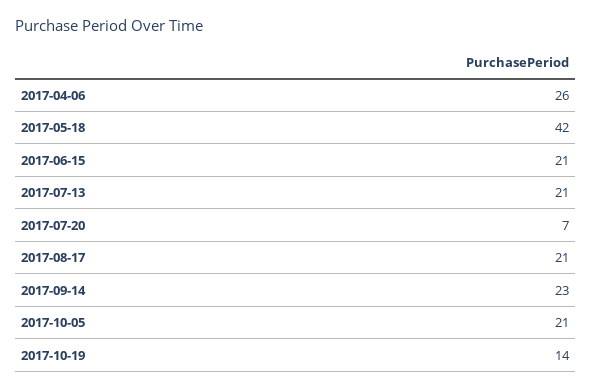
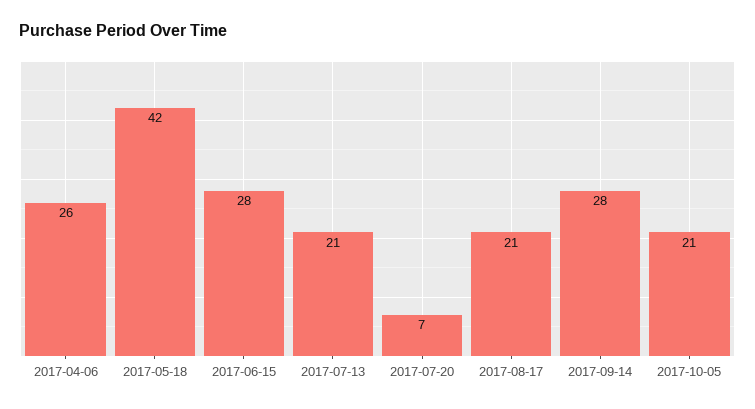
  {
    "2017-04-06": 26,
    "2017-05-18": 42,
-   "2017-06-15": 21,
+   "2017-06-15": 28,
    "2017-07-13": 21,
    "2017-07-20": 7,
    "2017-08-17": 21,
-   "2017-09-14": 23,
+   "2017-09-14": 28,
-   "2017-10-05": 21,
+   "2017-10-05": 21
-   "2017-10-19": 14
  }

